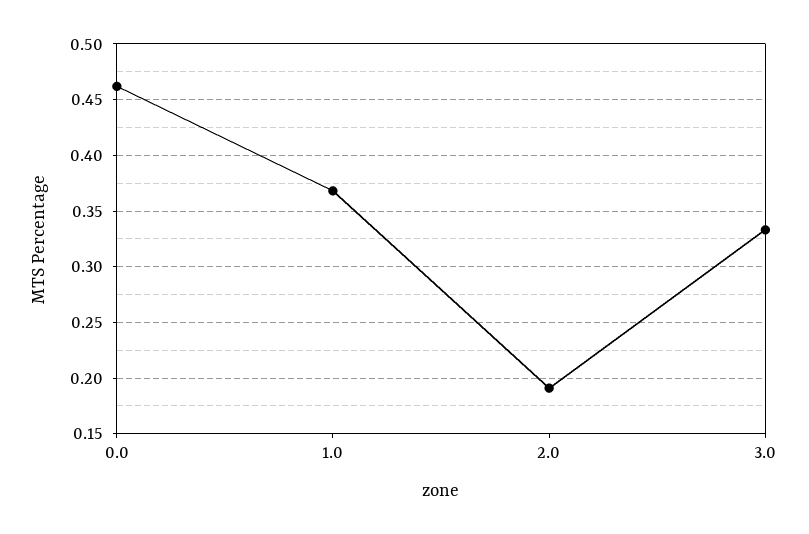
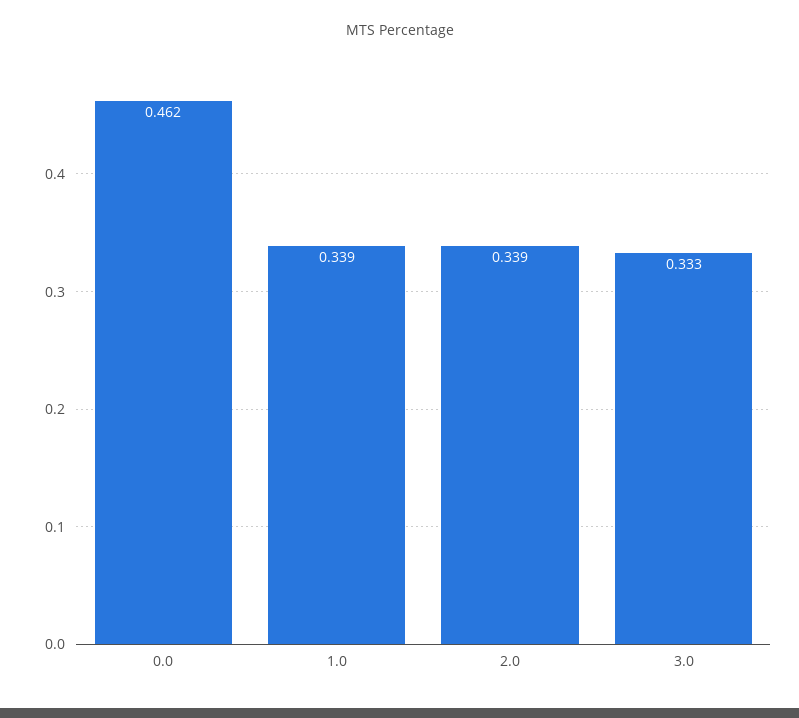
  {
    "0.0": 0.462,
-   "1.0": 0.37,
+   "1.0": 0.339,
-   "2.0": 0.19,
+   "2.0": 0.339,
    "3.0": 0.333
  }

